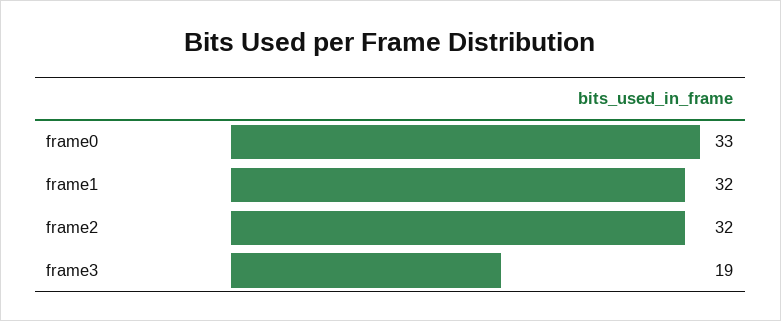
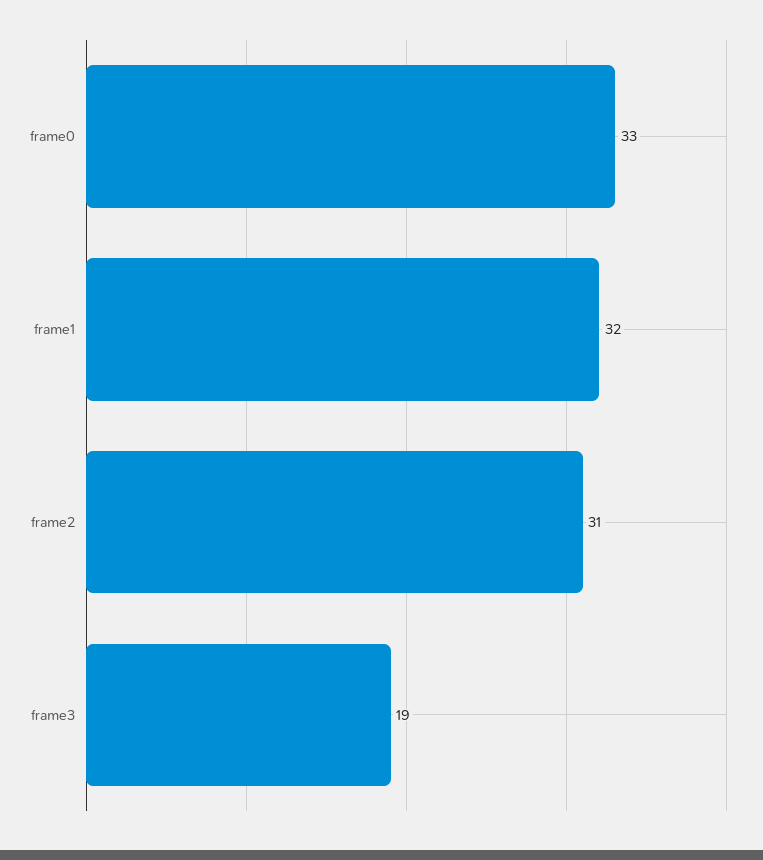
  {
    "frame0": 33,
    "frame1": 32,
-   "frame2": 32,
+   "frame2": 31,
    "frame3": 19
  }

